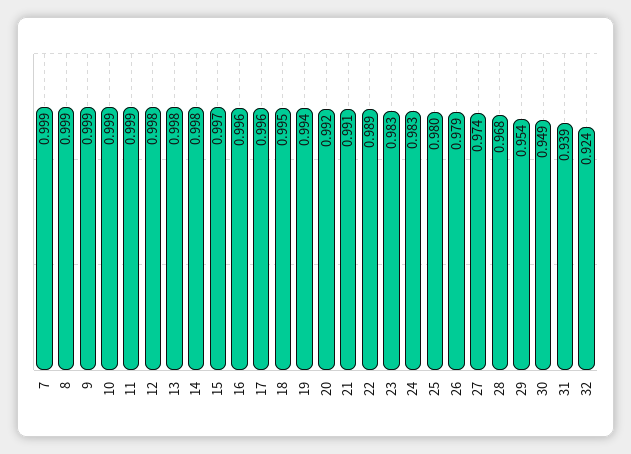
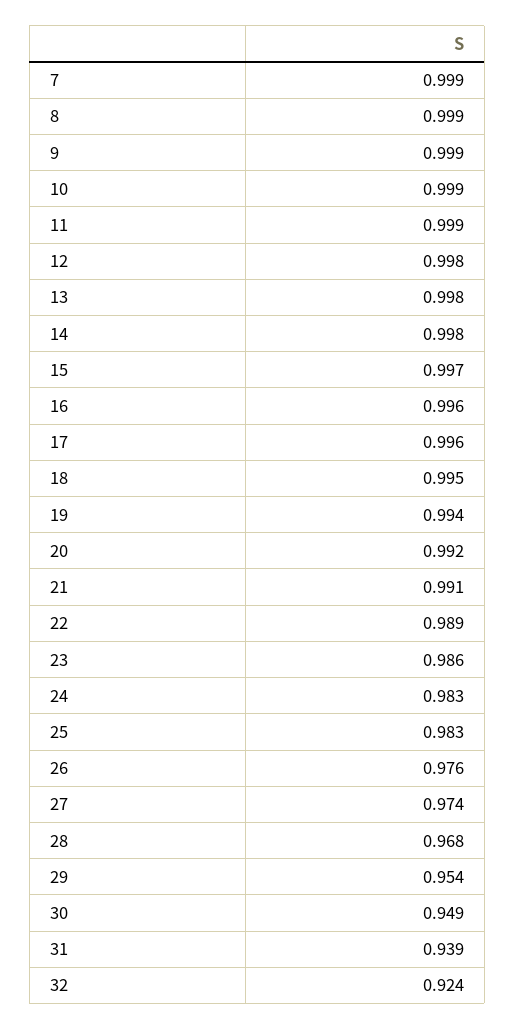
  {
    "7": 0.999,
    "8": 0.999,
    "9": 0.999,
    "10": 0.999,
    "11": 0.999,
    "12": 0.998,
    "13": 0.998,
    "14": 0.998,
    "15": 0.997,
    "16": 0.996,
    "17": 0.996,
    "18": 0.995,
    "19": 0.994,
    "20": 0.992,
    "21": 0.991,
    "22": 0.989,
-   "23": 0.983,
+   "23": 0.986,
    "24": 0.983,
-   "25": 0.98,
+   "25": 0.983,
-   "26": 0.979,
+   "26": 0.976,
    "27": 0.974,
    "28": 0.968,
    "29": 0.954,
    "30": 0.949,
    "31": 0.939,
    "32": 0.924
  }

